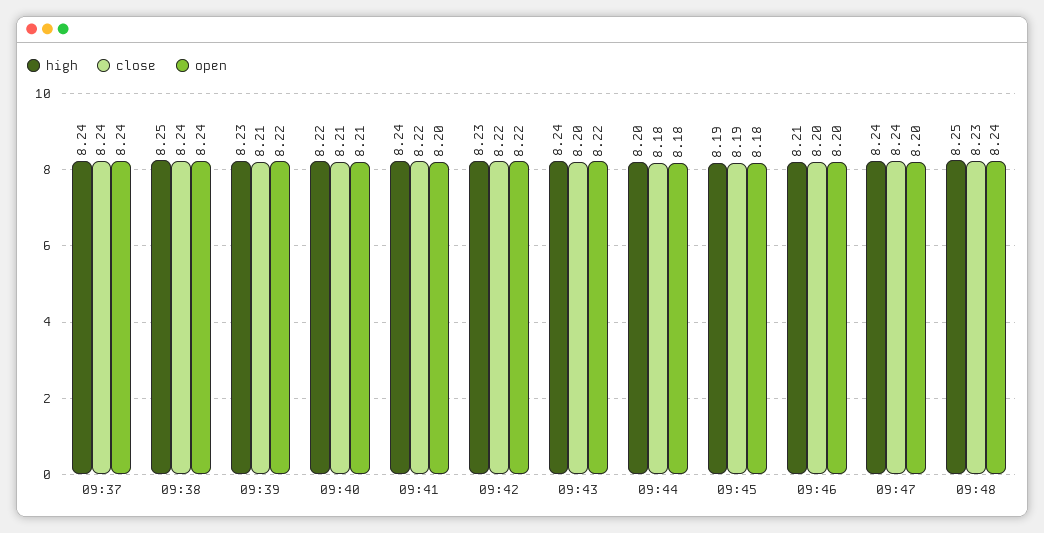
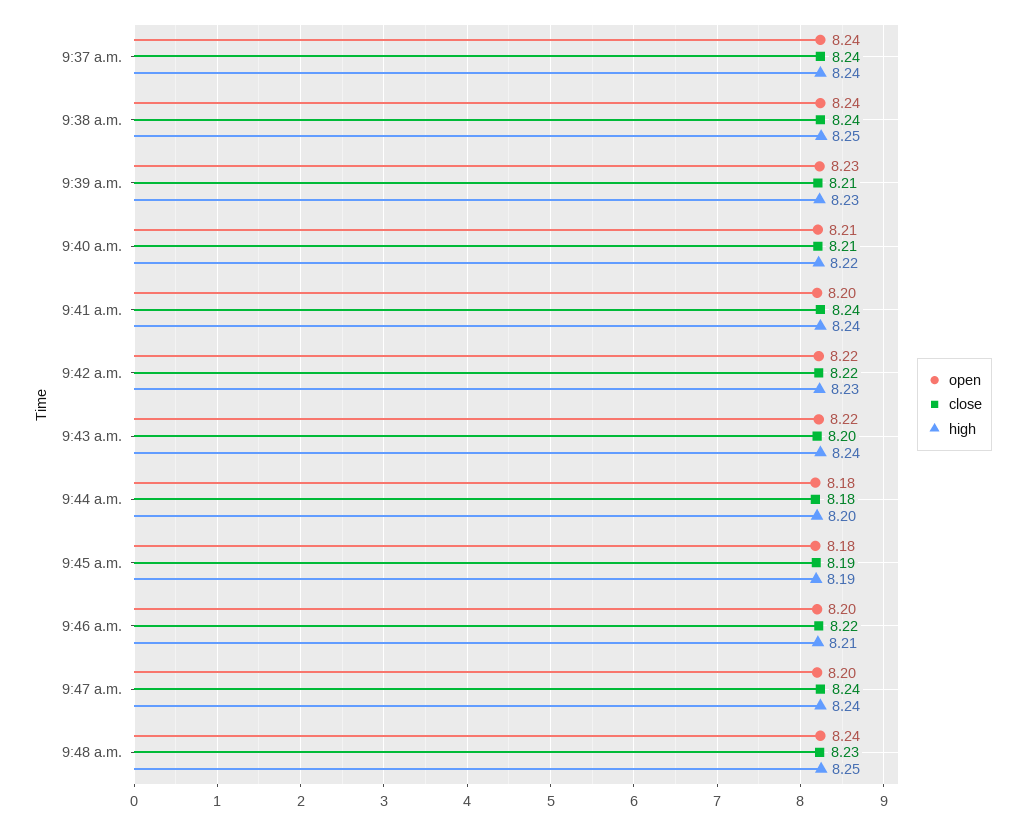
  {
    "high": {
      "09:37": 8.24,
      "09:38": 8.25,
      "09:39": 8.23,
      "09:40": 8.22,
      "09:41": 8.24,
      "09:42": 8.23,
      "09:43": 8.24,
      "09:44": 8.2,
      "09:45": 8.19,
      "09:46": 8.21,
      "09:47": 8.24,
      "09:48": 8.25
    },
    "close": {
      "09:37": 8.24,
      "09:38": 8.24,
      "09:39": 8.21,
      "09:40": 8.21,
-     "09:41": 8.22,
+     "09:41": 8.24,
      "09:42": 8.22,
      "09:43": 8.2,
      "09:44": 8.18,
      "09:45": 8.19,
-     "09:46": 8.2,
+     "09:46": 8.22,
      "09:47": 8.24,
      "09:48": 8.23
    },
    "open": {
      "09:37": 8.24,
      "09:38": 8.24,
-     "09:39": 8.22,
+     "09:39": 8.23,
      "09:40": 8.21,
      "09:41": 8.2,
      "09:42": 8.22,
      "09:43": 8.22,
      "09:44": 8.18,
      "09:45": 8.18,
      "09:46": 8.2,
      "09:47": 8.2,
      "09:48": 8.24
    }
  }

